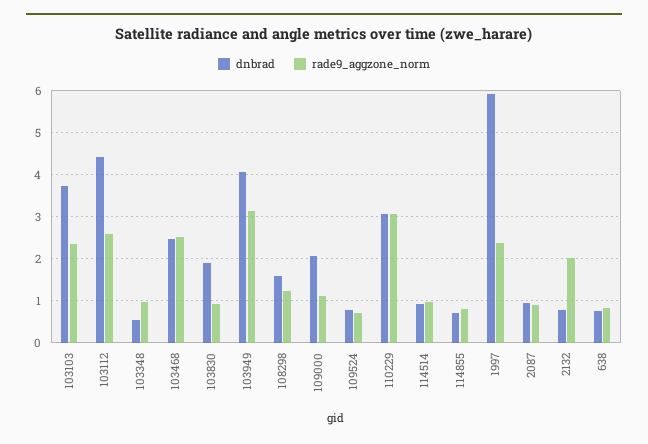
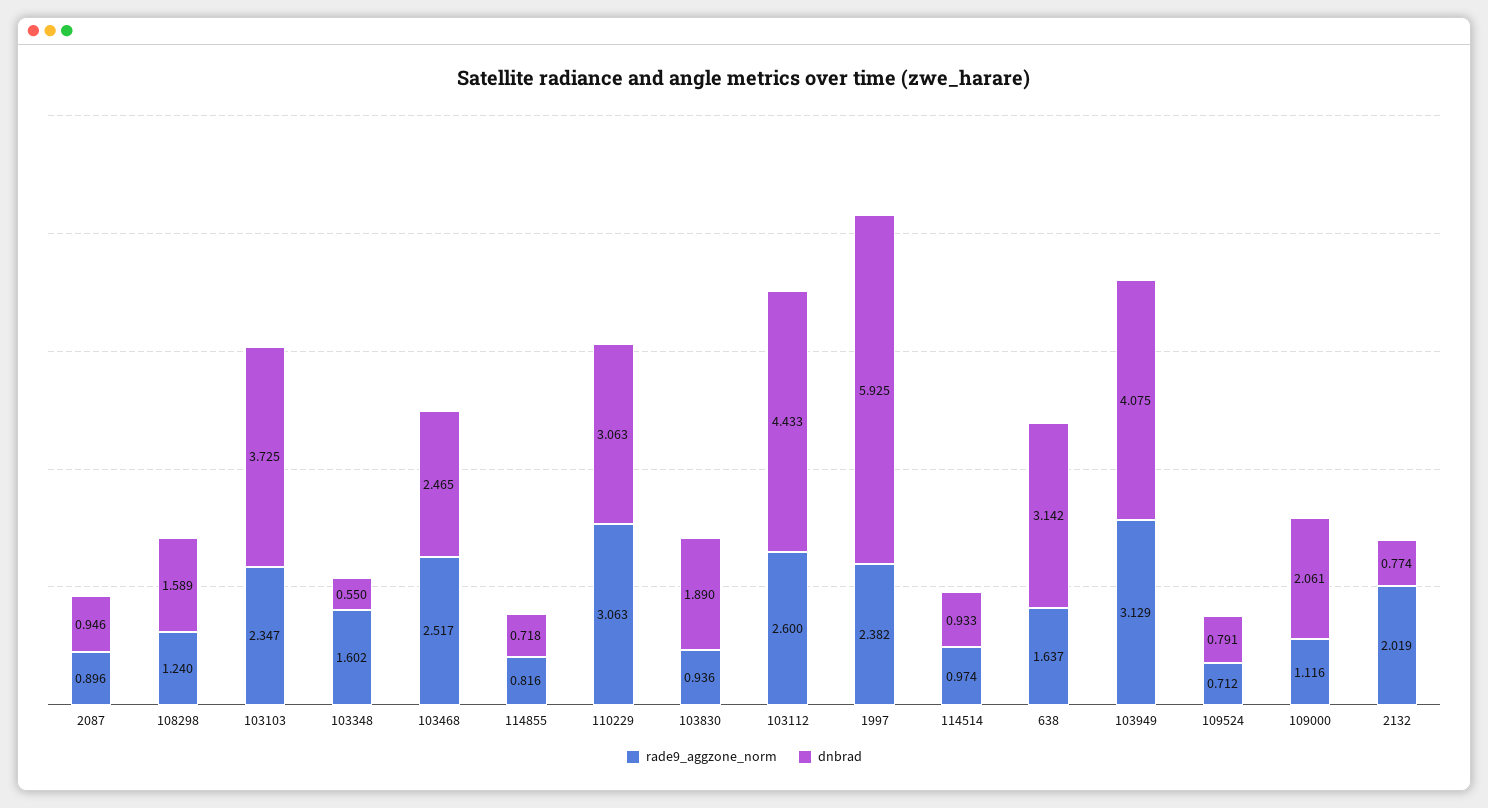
  {
    "dnbrad": {
      "103103": 3.725,
      "103112": 4.433,
      "103348": 0.55,
      "103468": 2.465,
      "103830": 1.89,
      "103949": 4.075,
      "108298": 1.589,
      "109000": 2.061,
      "109524": 0.791,
      "110229": 3.063,
      "114514": 0.933,
      "114855": 0.718,
      "1997": 5.925,
      "2087": 0.946,
      "2132": 0.774,
-     "638": 0.8
+     "638": 3.142
    },
    "rade9_aggzone_norm": {
      "103103": 2.347,
      "103112": 2.6,
-     "103348": 1,
+     "103348": 1.602,
      "103468": 2.517,
      "103830": 0.936,
      "103949": 3.129,
      "108298": 1.24,
      "109000": 1.116,
      "109524": 0.712,
      "110229": 3.063,
      "114514": 0.974,
      "114855": 0.816,
      "1997": 2.382,
      "2087": 0.896,
      "2132": 2.019,
-     "638": 0.8
+     "638": 1.637
    }
  }

